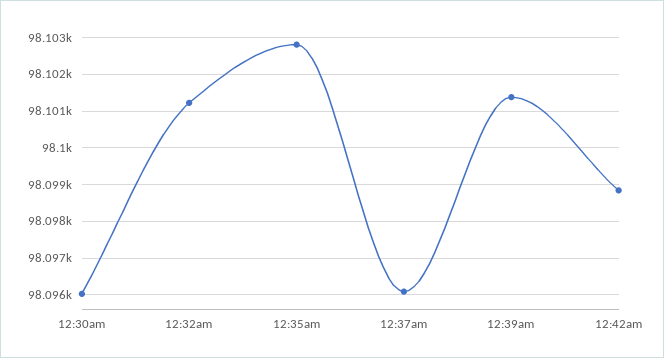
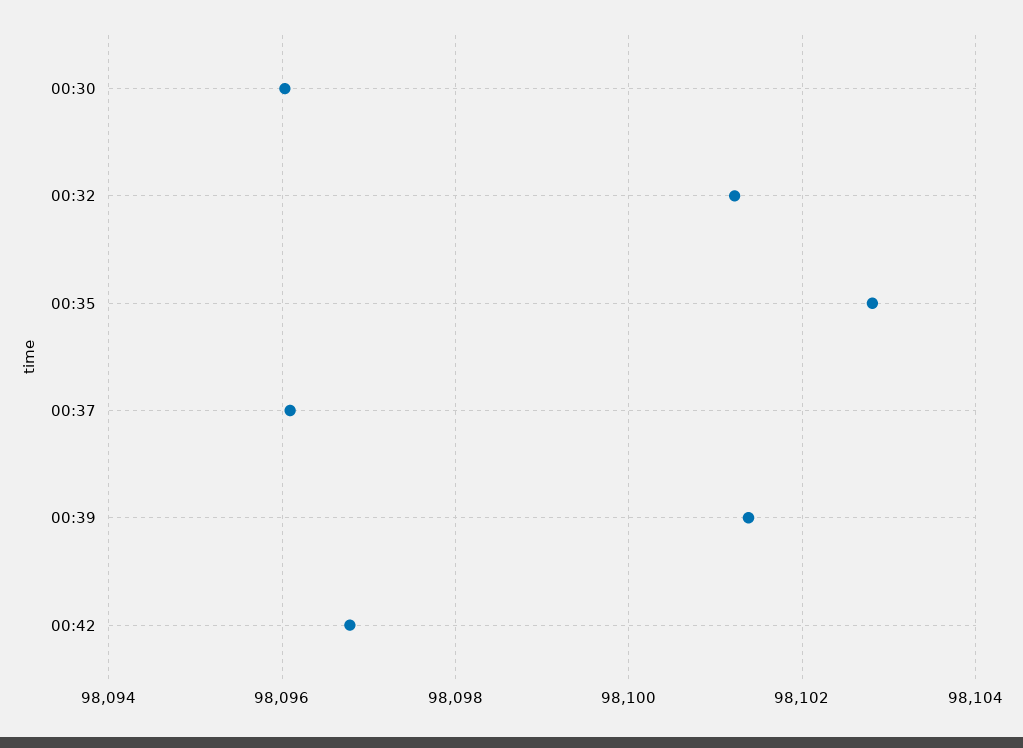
  {
    "12:30am": 98096,
    "12:32am": 98101.2,
    "12:35am": 98102.8,
    "12:37am": 98096,
    "12:39am": 98101.4,
-   "12:42am": 98098.8
+   "12:42am": 98096.8
  }

